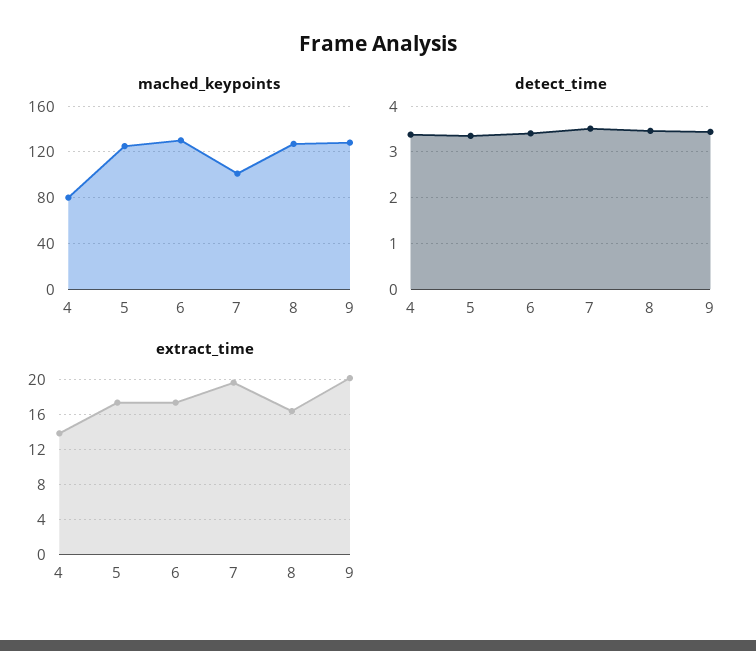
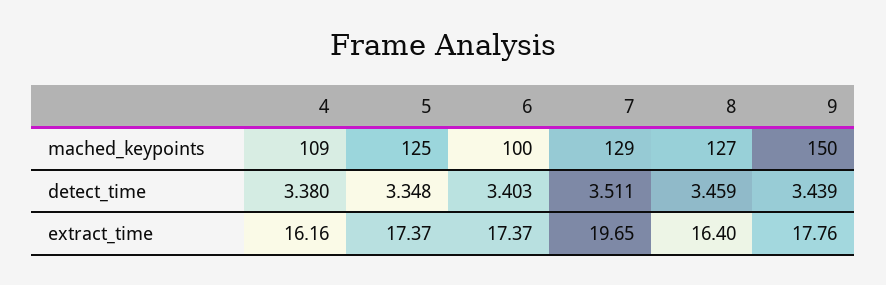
  {
    "mached_keypoints": {
-     "4": 80,
+     "4": 109,
      "5": 125,
-     "6": 130,
+     "6": 100,
-     "7": 100,
+     "7": 129,
      "8": 127,
-     "9": 130
+     "9": 150
    },
    "detect_time": {
      "4": 3.38,
      "5": 3.348,
      "6": 3.403,
      "7": 3.511,
      "8": 3.459,
      "9": 3.439
    },
    "extract_time": {
-     "4": 14,
+     "4": 16.16,
      "5": 17.37,
      "6": 17.37,
      "7": 19.65,
      "8": 16.4,
-     "9": 20
+     "9": 17.76
    }
  }

